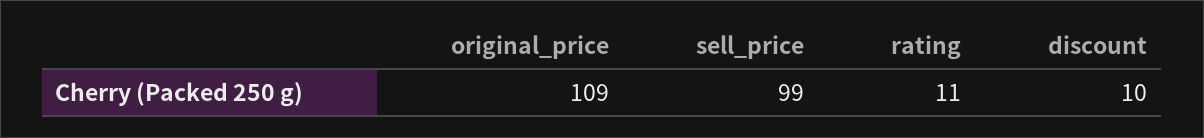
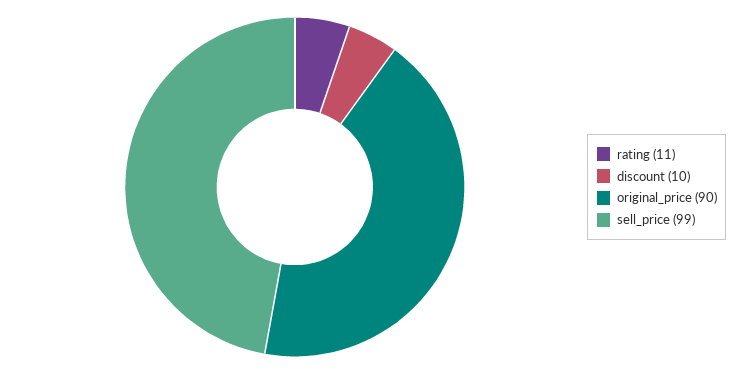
  {
-   "original_price": 109,
+   "original_price": 90,
    "sell_price": 99,
    "rating": 11,
    "discount": 10
  }

